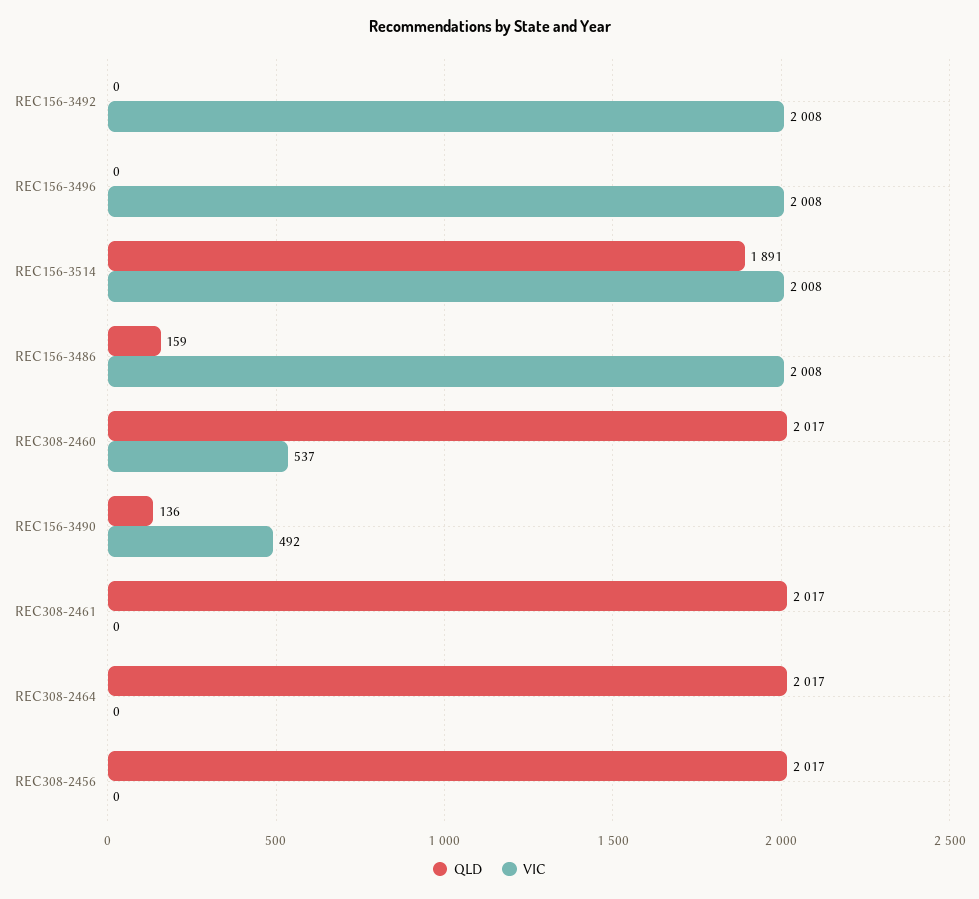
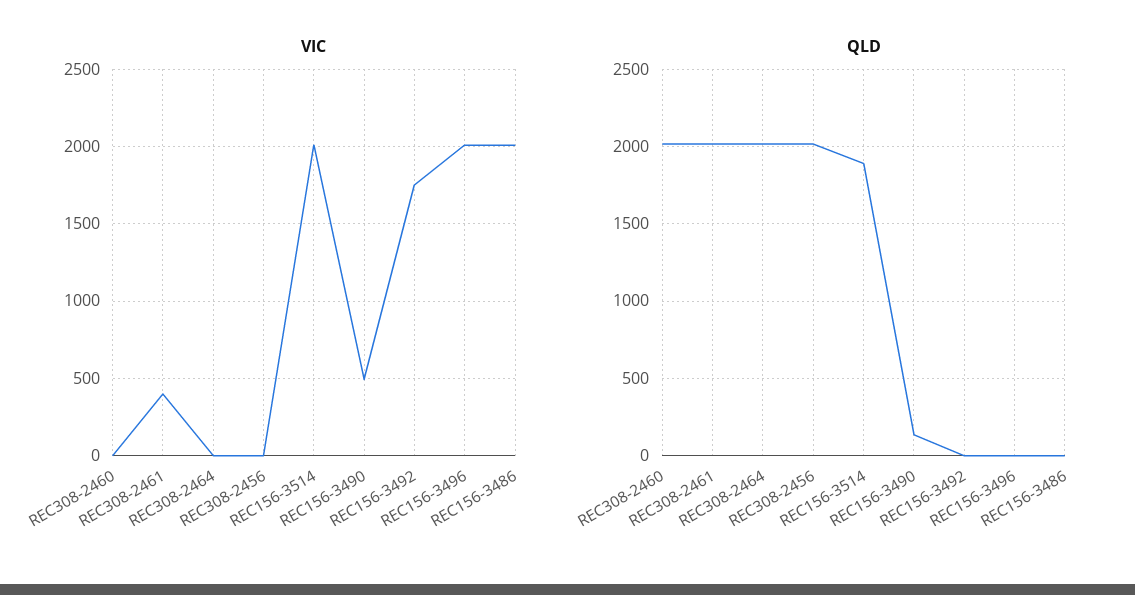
  {
    "QLD": {
      "REC156-3492": 0,
      "REC156-3496": 0,
      "REC156-3514": 1891,
-     "REC156-3486": 159,
+     "REC156-3486": 0,
      "REC308-2460": 2017,
      "REC156-3490": 136,
      "REC308-2461": 2017,
      "REC308-2464": 2017,
      "REC308-2456": 2017
    },
    "VIC": {
-     "REC156-3492": 2008,
+     "REC156-3492": 1750,
      "REC156-3496": 2008,
      "REC156-3514": 2008,
      "REC156-3486": 2008,
-     "REC308-2460": 537,
+     "REC308-2460": 0,
      "REC156-3490": 492,
-     "REC308-2461": 0,
+     "REC308-2461": 400,
      "REC308-2464": 0,
      "REC308-2456": 0
    }
  }

